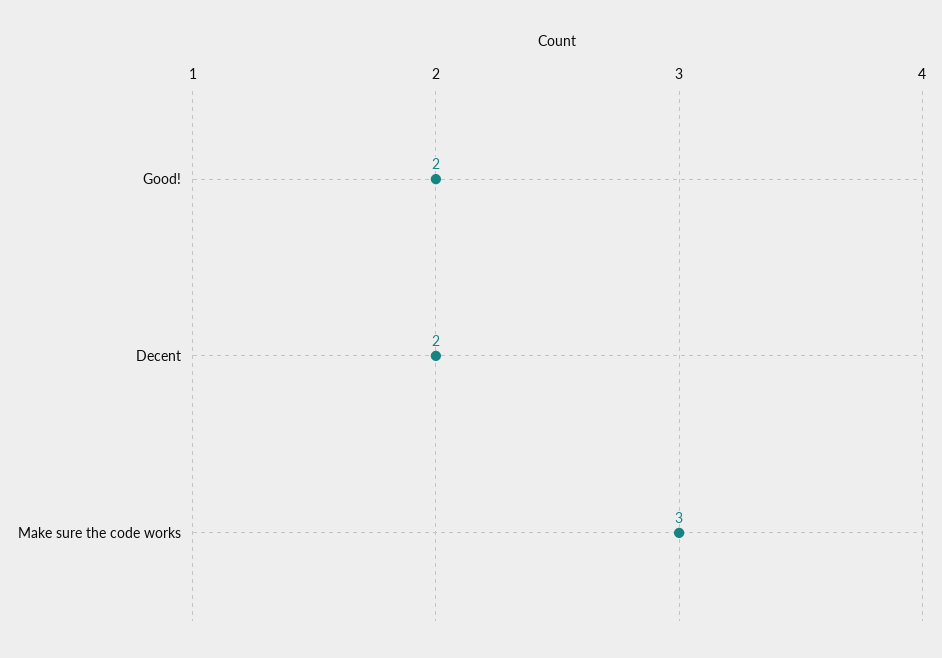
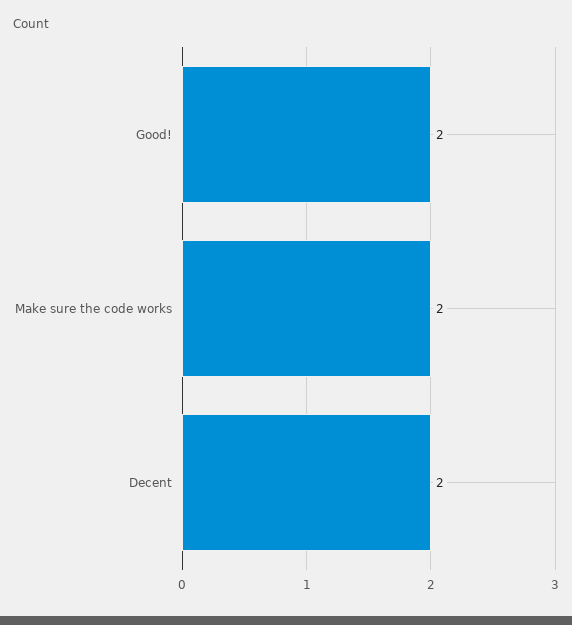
  {
    "Good!": 2,
    "Decent": 2,
-   "Make sure the code works": 3
+   "Make sure the code works": 2
  }

